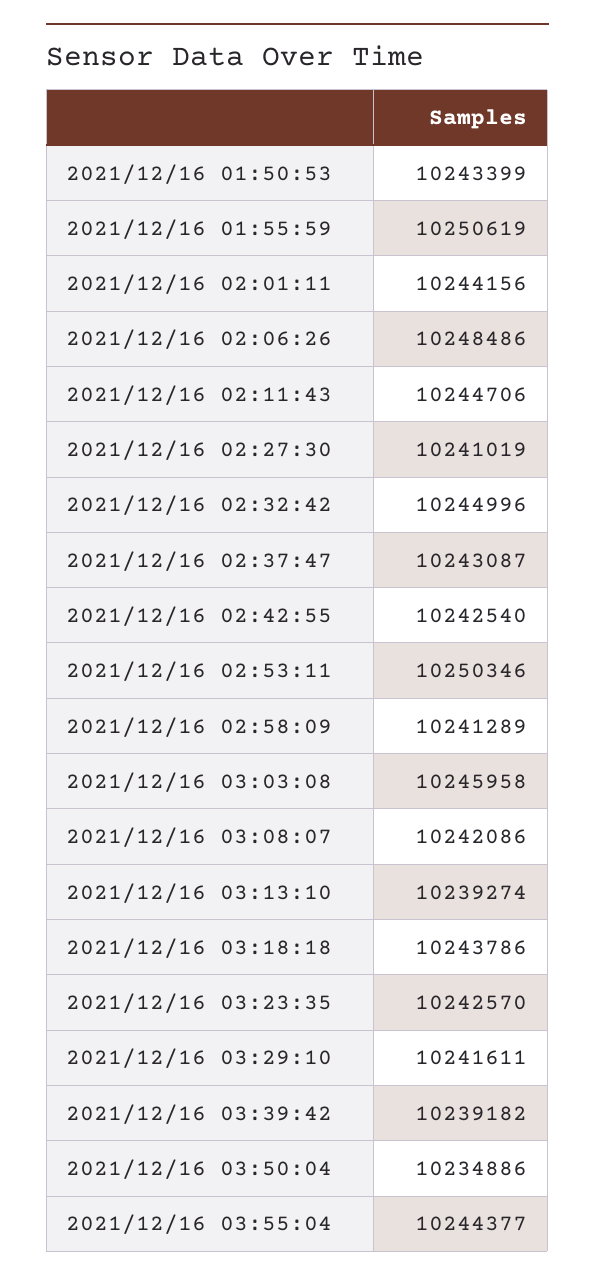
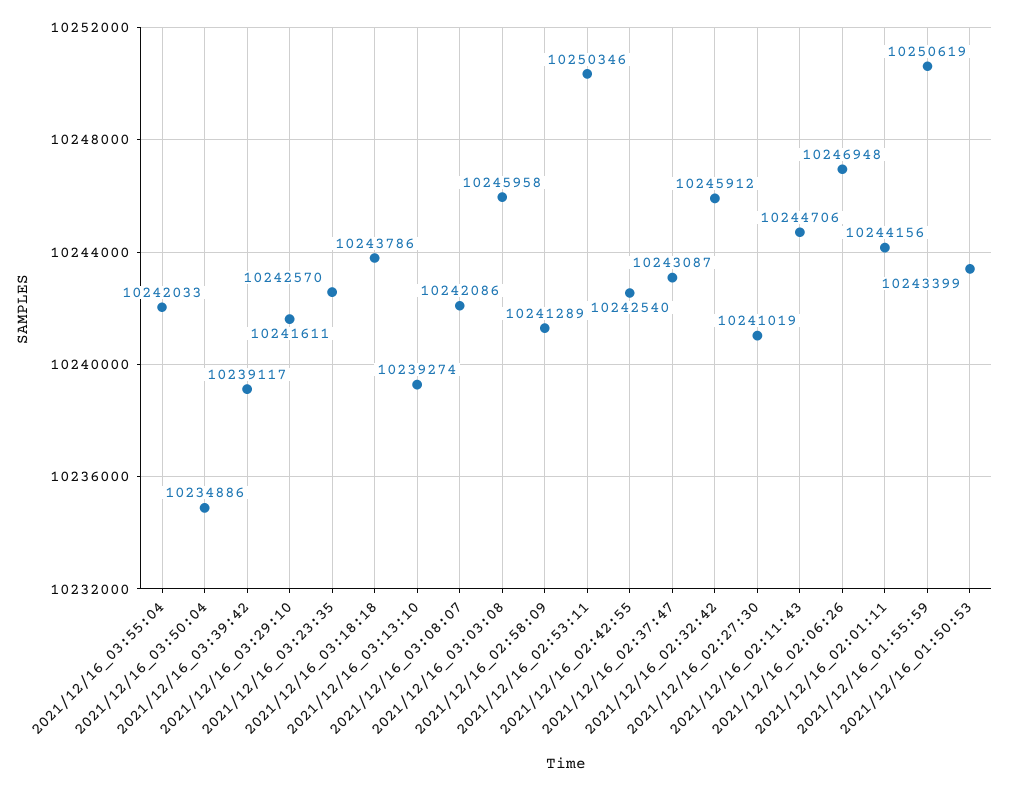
  {
    "2021/12/16 01:50:53": 10243399,
    "2021/12/16 01:55:59": 10250619,
    "2021/12/16 02:01:11": 10244156,
-   "2021/12/16 02:06:26": 10248486,
+   "2021/12/16 02:06:26": 10246948,
    "2021/12/16 02:11:43": 10244706,
    "2021/12/16 02:27:30": 10241019,
-   "2021/12/16 02:32:42": 10244996,
+   "2021/12/16 02:32:42": 10245912,
    "2021/12/16 02:37:47": 10243087,
    "2021/12/16 02:42:55": 10242540,
    "2021/12/16 02:53:11": 10250346,
    "2021/12/16 02:58:09": 10241289,
    "2021/12/16 03:03:08": 10245958,
    "2021/12/16 03:08:07": 10242086,
    "2021/12/16 03:13:10": 10239274,
    "2021/12/16 03:18:18": 10243786,
    "2021/12/16 03:23:35": 10242570,
    "2021/12/16 03:29:10": 10241611,
-   "2021/12/16 03:39:42": 10239182,
+   "2021/12/16 03:39:42": 10239117,
    "2021/12/16 03:50:04": 10234886,
-   "2021/12/16 03:55:04": 10244377
+   "2021/12/16 03:55:04": 10242033
  }

